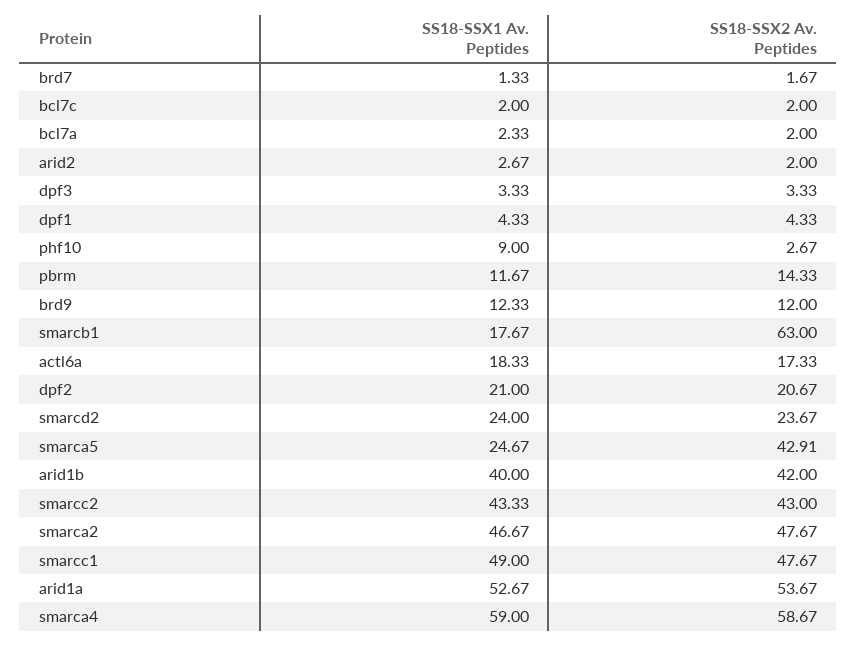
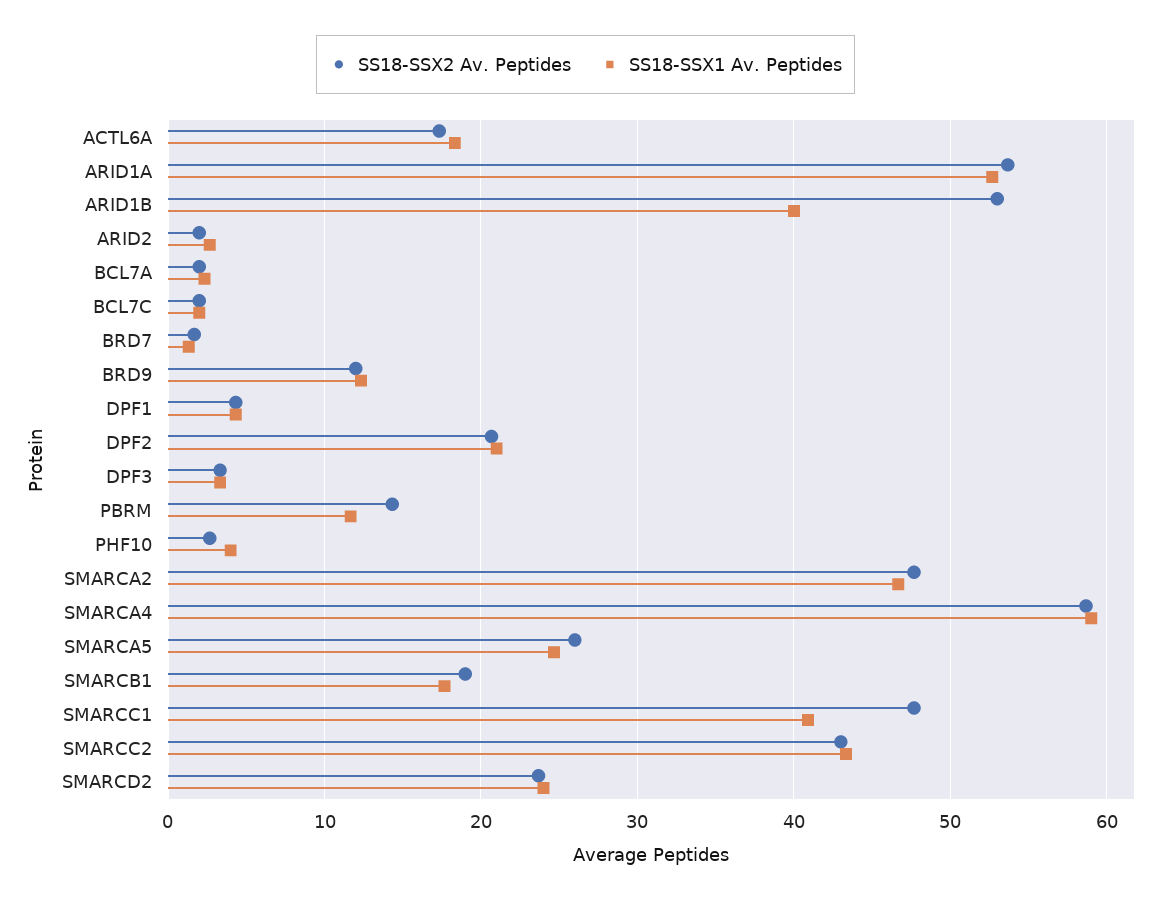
  {
    "SS18-SSX1 Av. Peptides": {
      "brd7": 1.33,
      "bcl7c": 2,
      "bcl7a": 2.33,
      "arid2": 2.67,
      "dpf3": 3.33,
      "dpf1": 4.33,
-     "phf10": 9,
+     "phf10": 4,
      "pbrm": 11.67,
      "brd9": 12.33,
      "smarcb1": 17.67,
      "actl6a": 18.33,
      "dpf2": 21,
      "smarcd2": 24,
      "smarca5": 24.67,
      "arid1b": 40,
      "smarcc2": 43.33,
      "smarca2": 46.67,
-     "smarcc1": 49,
+     "smarcc1": 41,
      "arid1a": 52.67,
      "smarca4": 59
    },
    "SS18-SSX2 Av. Peptides": {
      "brd7": 1.67,
      "bcl7c": 2,
      "bcl7a": 2,
      "arid2": 2,
      "dpf3": 3.33,
      "dpf1": 4.33,
      "phf10": 2.67,
      "pbrm": 14.33,
      "brd9": 12,
-     "smarcb1": 63,
+     "smarcb1": 19,
      "actl6a": 17.33,
      "dpf2": 20.67,
      "smarcd2": 23.67,
-     "smarca5": 42.91,
+     "smarca5": 26,
-     "arid1b": 42,
+     "arid1b": 53,
      "smarcc2": 43,
      "smarca2": 47.67,
      "smarcc1": 47.67,
      "arid1a": 53.67,
      "smarca4": 58.67
    }
  }

